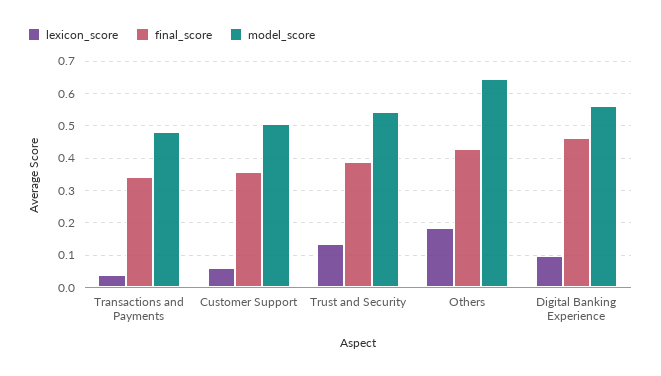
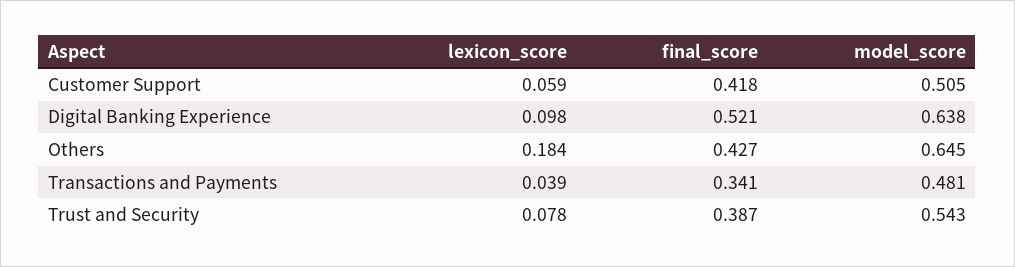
  {
    "lexicon_score": {
      "Transactions and Payments": 0.039,
      "Customer Support": 0.059,
-     "Trust and Security": 0.14,
+     "Trust and Security": 0.078,
      "Others": 0.184,
      "Digital Banking Experience": 0.098
    },
    "final_score": {
      "Transactions and Payments": 0.341,
-     "Customer Support": 0.36,
+     "Customer Support": 0.418,
      "Trust and Security": 0.387,
      "Others": 0.427,
-     "Digital Banking Experience": 0.46
+     "Digital Banking Experience": 0.521
    },
    "model_score": {
      "Transactions and Payments": 0.481,
      "Customer Support": 0.505,
      "Trust and Security": 0.543,
      "Others": 0.645,
-     "Digital Banking Experience": 0.56
+     "Digital Banking Experience": 0.638
    }
  }

